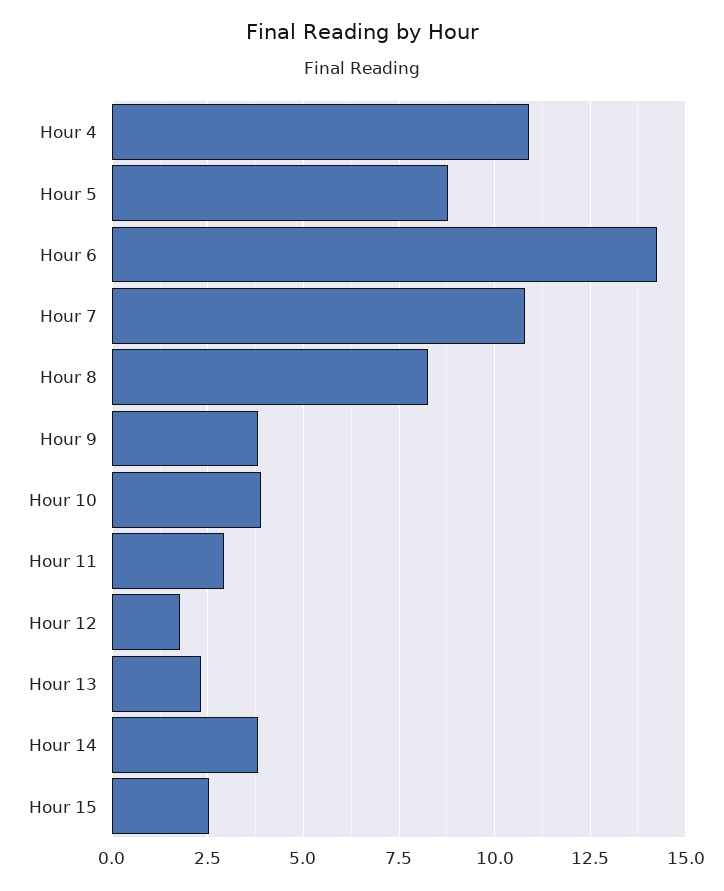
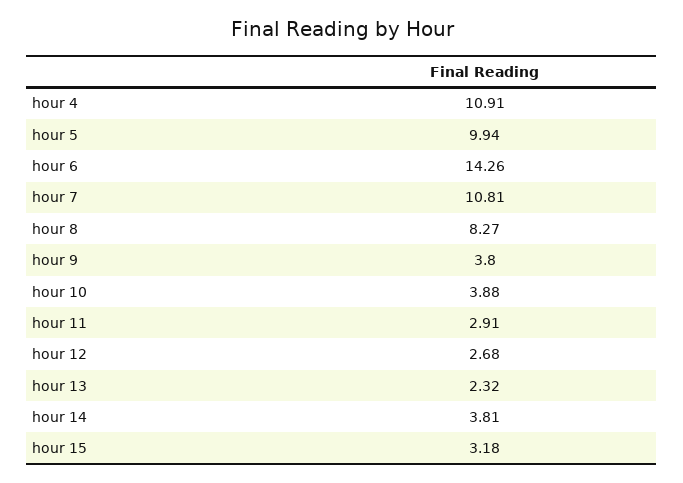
  {
    "Hour 4": 10.91,
-   "Hour 5": 8.75,
+   "Hour 5": 9.94,
    "Hour 6": 14.26,
    "Hour 7": 10.81,
    "Hour 8": 8.27,
    "Hour 9": 3.8,
    "Hour 10": 3.88,
    "Hour 11": 2.91,
-   "Hour 12": 1.75,
+   "Hour 12": 2.68,
    "Hour 13": 2.32,
    "Hour 14": 3.81,
-   "Hour 15": 2.5
+   "Hour 15": 3.18
  }

